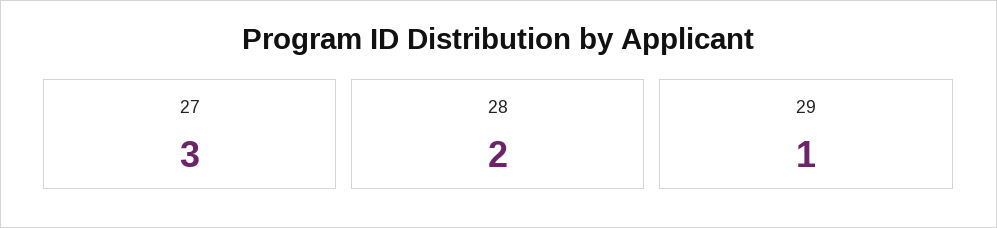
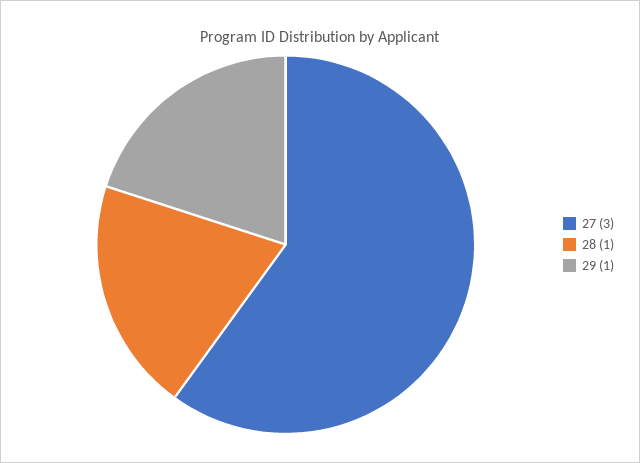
  {
    "27": 3,
-   "28": 2,
+   "28": 1,
    "29": 1
  }

